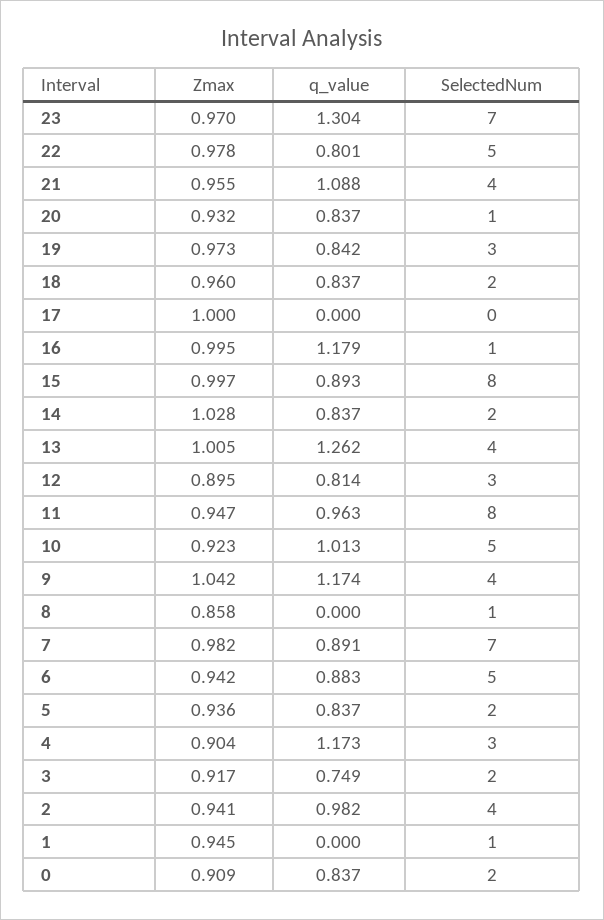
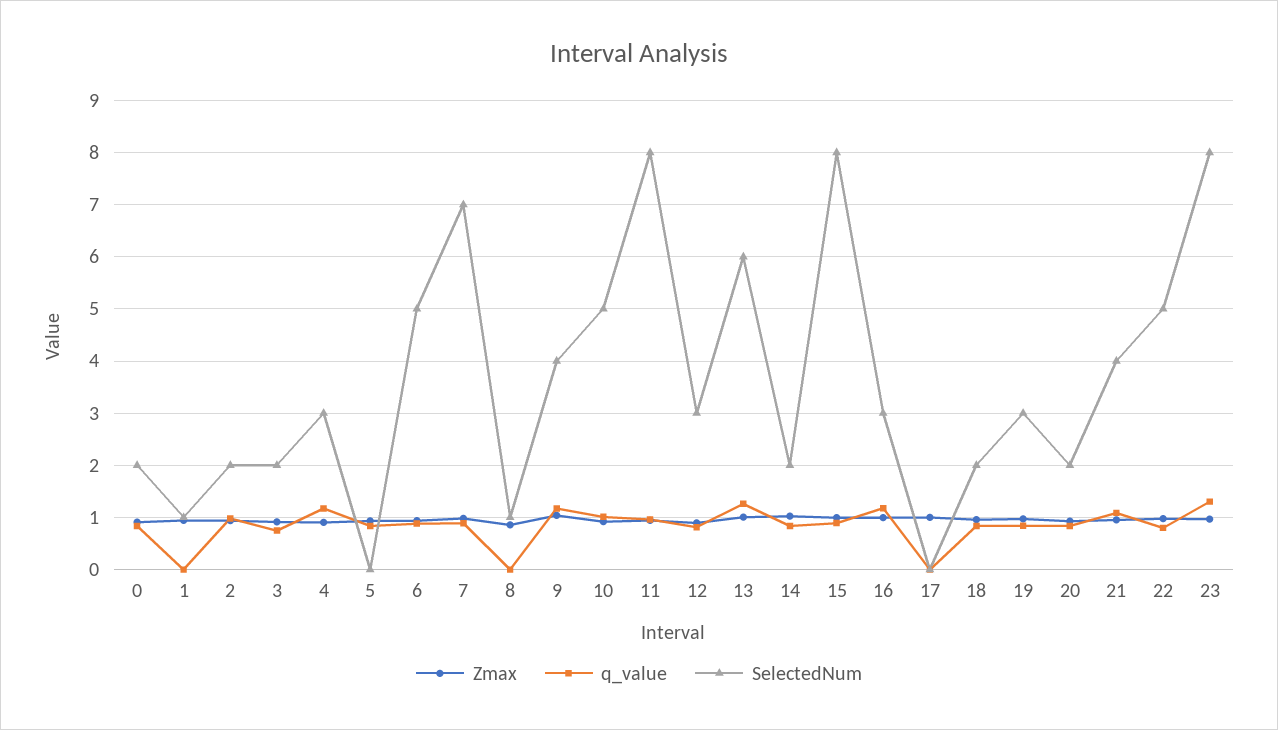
  {
    "Zmax": {
      "23": 0.97,
      "22": 0.978,
      "21": 0.955,
      "20": 0.932,
      "19": 0.973,
      "18": 0.96,
      "17": 1,
      "16": 0.995,
      "15": 0.997,
      "14": 1.028,
      "13": 1.005,
      "12": 0.895,
      "11": 0.947,
      "10": 0.923,
      "9": 1.042,
      "8": 0.858,
      "7": 0.982,
      "6": 0.942,
      "5": 0.936,
      "4": 0.904,
      "3": 0.917,
      "2": 0.941,
      "1": 0.945,
      "0": 0.909
    },
    "q_value": {
      "23": 1.304,
      "22": 0.801,
      "21": 1.088,
      "20": 0.837,
      "19": 0.842,
      "18": 0.837,
      "17": 0,
      "16": 1.179,
      "15": 0.893,
      "14": 0.837,
      "13": 1.262,
      "12": 0.814,
      "11": 0.963,
      "10": 1.013,
      "9": 1.174,
      "8": 0,
      "7": 0.891,
      "6": 0.883,
      "5": 0.837,
      "4": 1.173,
      "3": 0.749,
      "2": 0.982,
      "1": 0,
      "0": 0.837
    },
    "SelectedNum": {
-     "23": 7,
+     "23": 8,
      "22": 5,
      "21": 4,
-     "20": 1,
+     "20": 2,
      "19": 3,
      "18": 2,
      "17": 0,
-     "16": 1,
+     "16": 3,
      "15": 8,
      "14": 2,
-     "13": 4,
+     "13": 6,
      "12": 3,
      "11": 8,
      "10": 5,
      "9": 4,
      "8": 1,
      "7": 7,
      "6": 5,
-     "5": 2,
+     "5": 0,
      "4": 3,
      "3": 2,
-     "2": 4,
+     "2": 2,
      "1": 1,
      "0": 2
    }
  }

